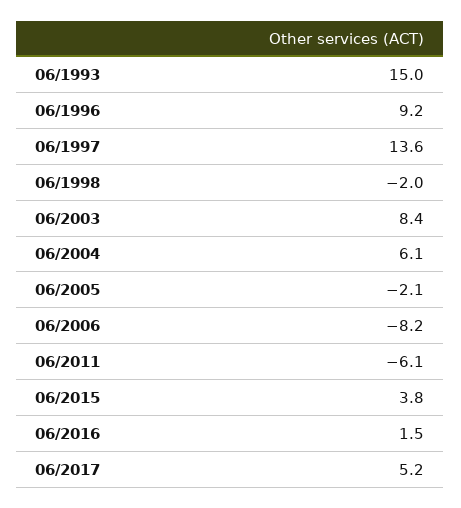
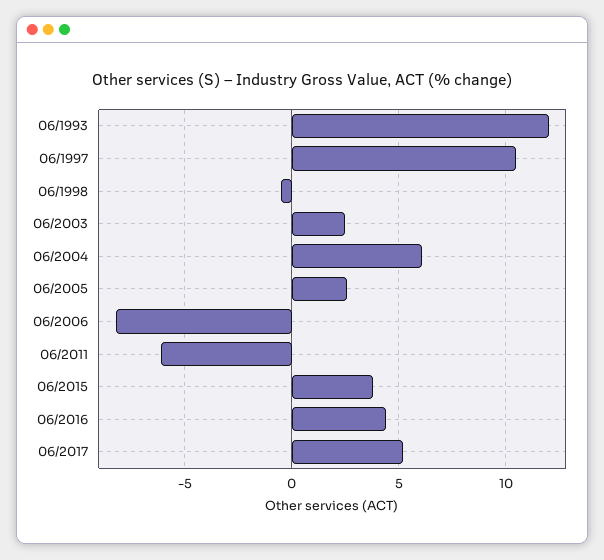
  {
-   "06/1993": 15,
+   "06/1993": 12,
-   "06/1996": 9.2,
-   "06/1997": 13.6,
+   "06/1997": 10.5,
-   "06/1998": -2,
+   "06/1998": -0.5,
-   "06/2003": 8.4,
+   "06/2003": 2.5,
    "06/2004": 6.1,
-   "06/2005": -2.1,
+   "06/2005": 2.5,
    "06/2006": -8.2,
    "06/2011": -6.1,
    "06/2015": 3.8,
-   "06/2016": 1.5,
+   "06/2016": 4.5,
    "06/2017": 5.2
  }

